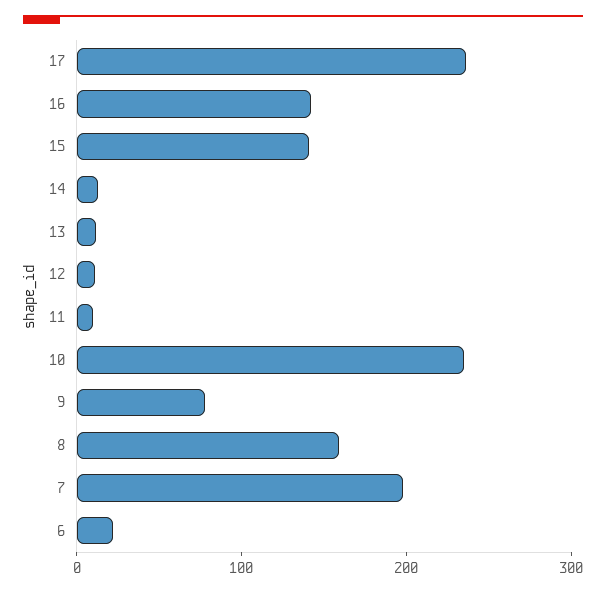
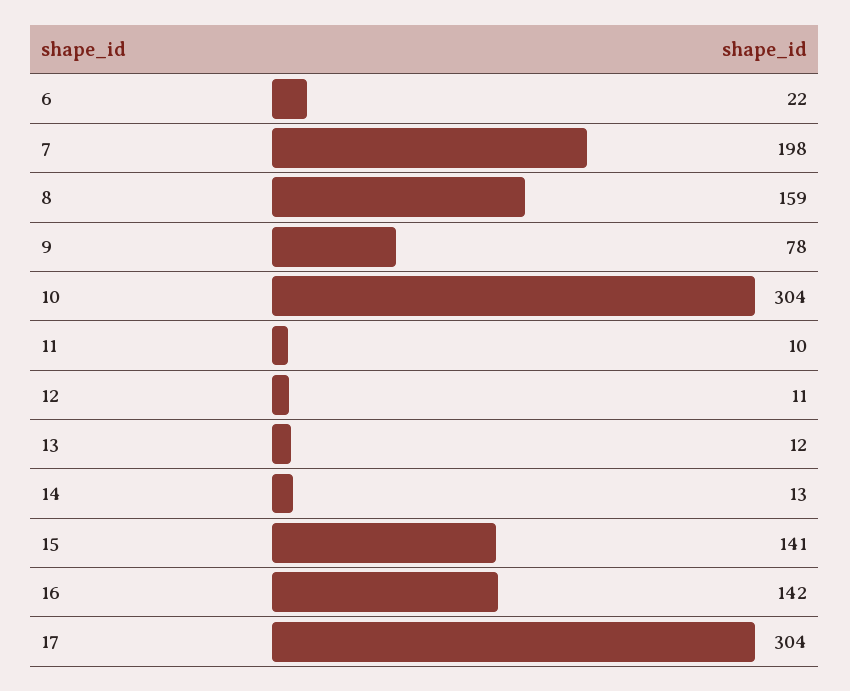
  {
-   "17": 240,
+   "17": 304,
    "16": 142,
    "15": 141,
    "14": 13,
    "13": 12,
    "12": 11,
    "11": 10,
-   "10": 240,
+   "10": 304,
    "9": 78,
    "8": 159,
    "7": 198,
    "6": 22
  }

